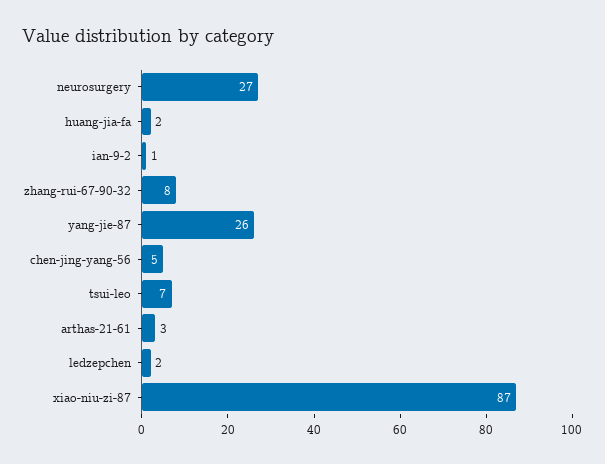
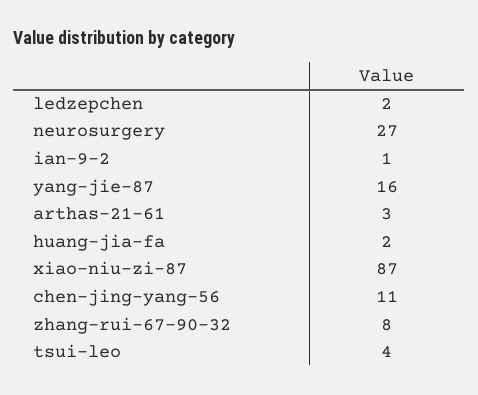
  {
    "neurosurgery": 27,
    "huang-jia-fa": 2,
    "ian-9-2": 1,
    "zhang-rui-67-90-32": 8,
-   "yang-jie-87": 26,
+   "yang-jie-87": 16,
-   "chen-jing-yang-56": 5,
+   "chen-jing-yang-56": 11,
-   "tsui-leo": 7,
+   "tsui-leo": 4,
    "arthas-21-61": 3,
    "ledzepchen": 2,
    "xiao-niu-zi-87": 87
  }

